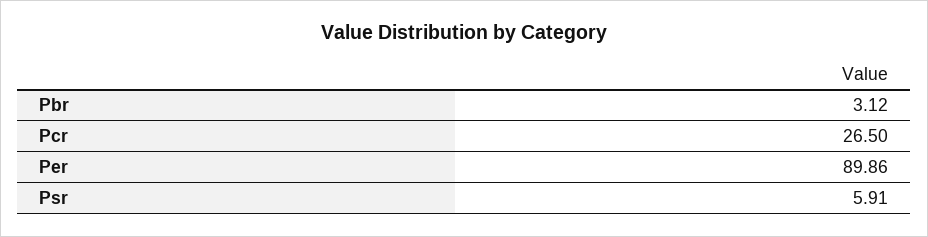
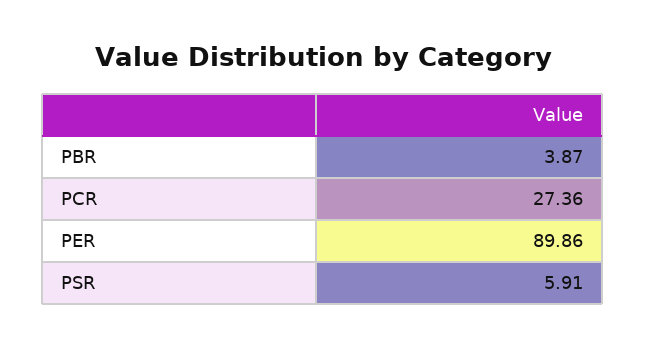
  {
-   "Pbr": 3.12,
+   "Pbr": 3.87,
-   "Pcr": 26.5,
+   "Pcr": 27.36,
    "Per": 89.86,
    "Psr": 5.91
  }

